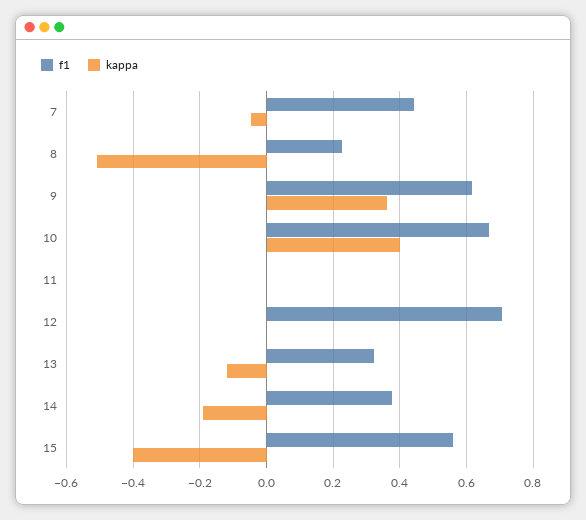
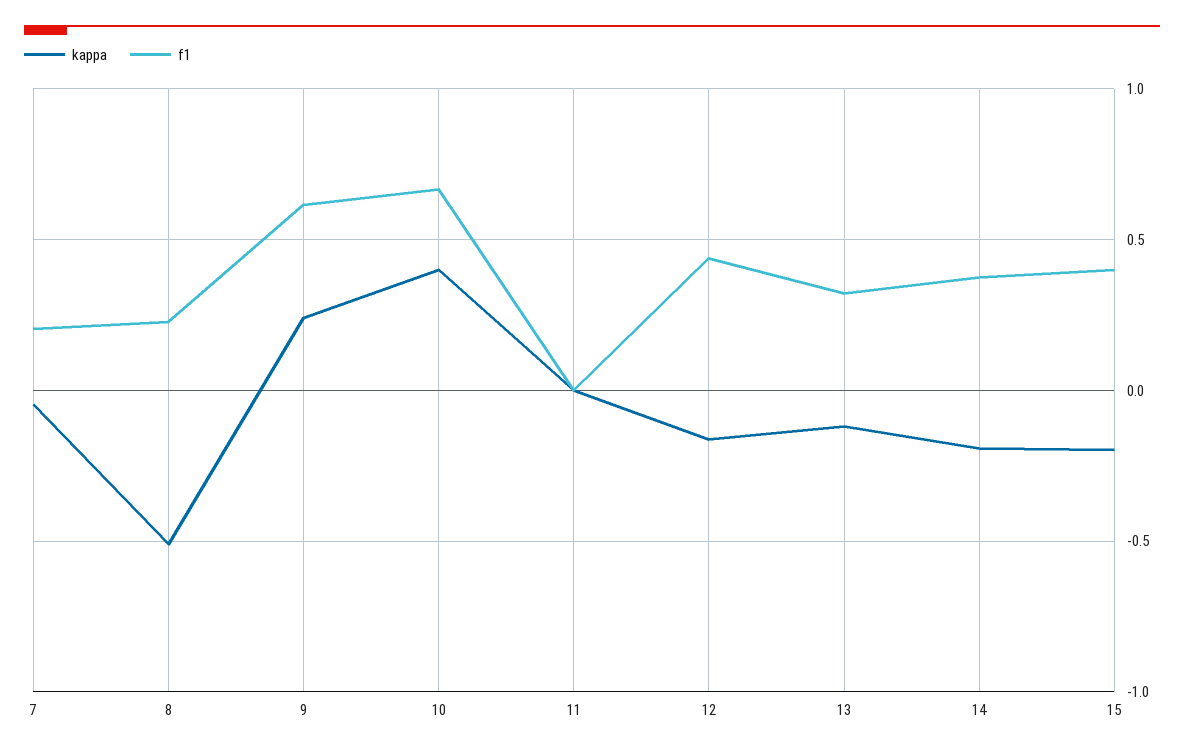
  {
    "f1": {
-     "7": 0.44,
+     "7": 0.2,
      "8": 0.22,
      "9": 0.62,
      "10": 0.66,
      "11": 0,
-     "12": 0.7,
+     "12": 0.45,
      "13": 0.32,
      "14": 0.38,
-     "15": 0.56
+     "15": 0.4
    },
    "kappa": {
      "7": -0.04,
      "8": -0.5,
-     "9": 0.36,
+     "9": 0.25,
      "10": 0.4,
      "11": 0,
-     "12": 0,
+     "12": -0.15,
      "13": -0.12,
      "14": -0.2,
-     "15": -0.4
+     "15": -0.2
    }
  }

